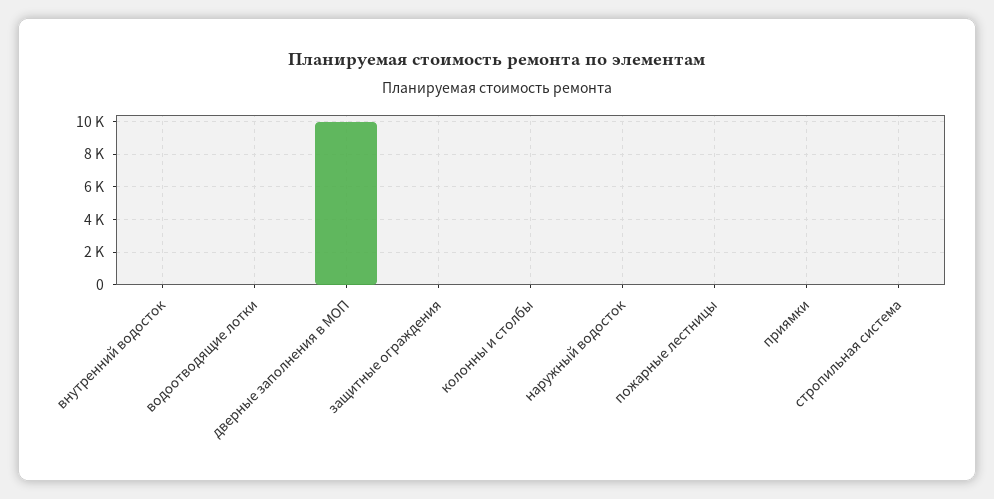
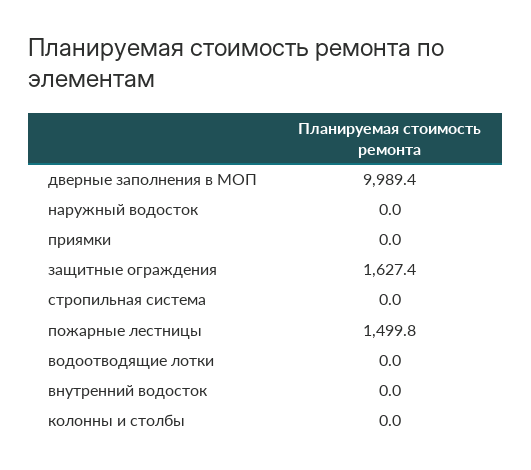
  {
    "внутренний водосток": 0,
    "водоотводящие лотки": 0,
    "дверные заполнения в МОП": 9989.4,
-   "защитные ограждения": 0,
+   "защитные ограждения": 1627.4,
    "колонны и столбы": 0,
    "наружный водосток": 0,
-   "пожарные лестницы": 0,
+   "пожарные лестницы": 1499.8,
    "приямки": 0,
    "стропильная система": 0
  }

